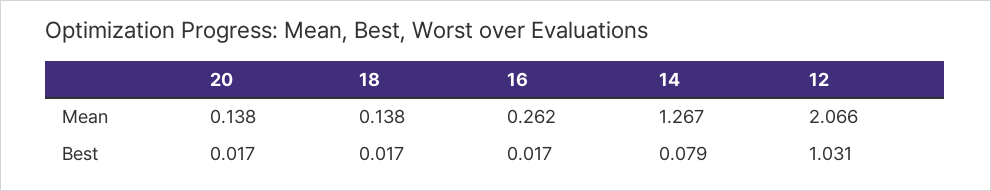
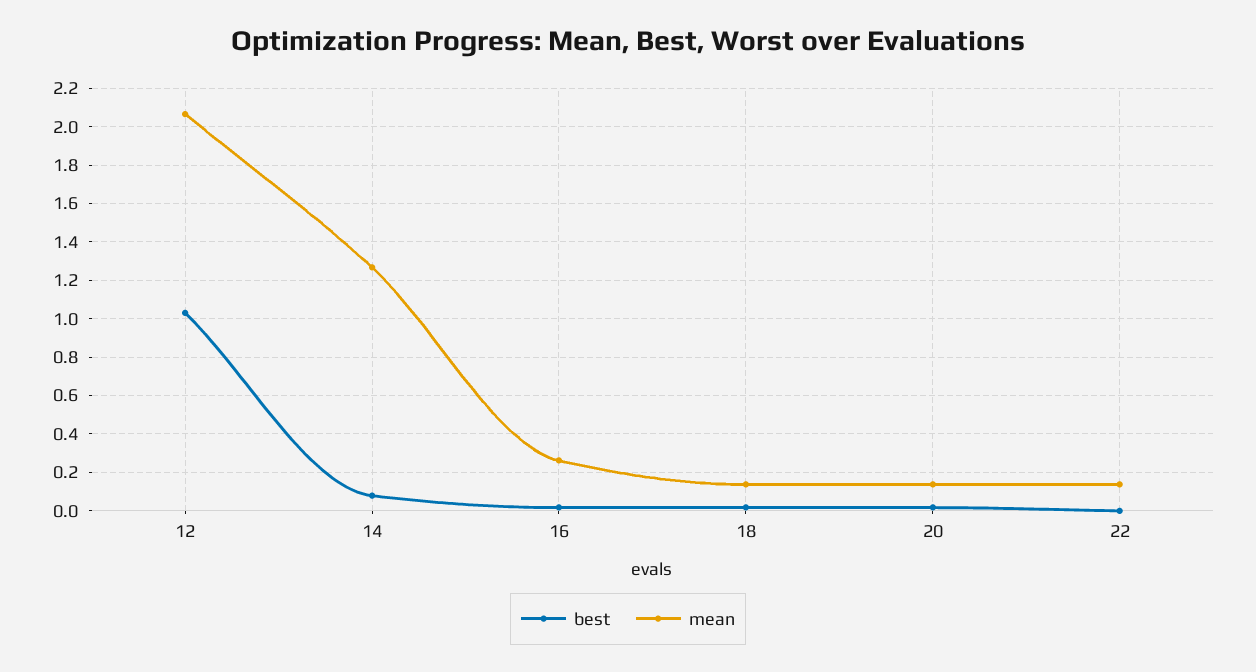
  {
    "Mean": {
      "20": 0.138,
      "18": 0.138,
      "16": 0.262,
      "14": 1.267,
-     "12": 2.066
+     "12": 2.066,
+     "22": 0.15
    },
    "Best": {
      "20": 0.017,
      "18": 0.017,
      "16": 0.017,
      "14": 0.079,
-     "12": 1.031
+     "12": 1.031,
+     "22": 0
    }
  }

